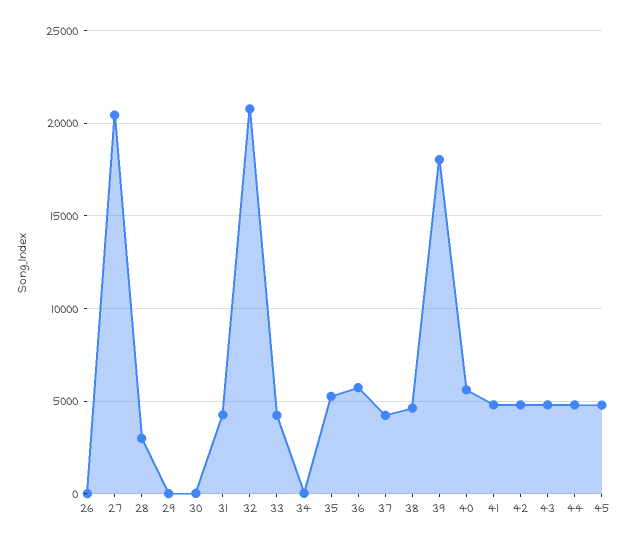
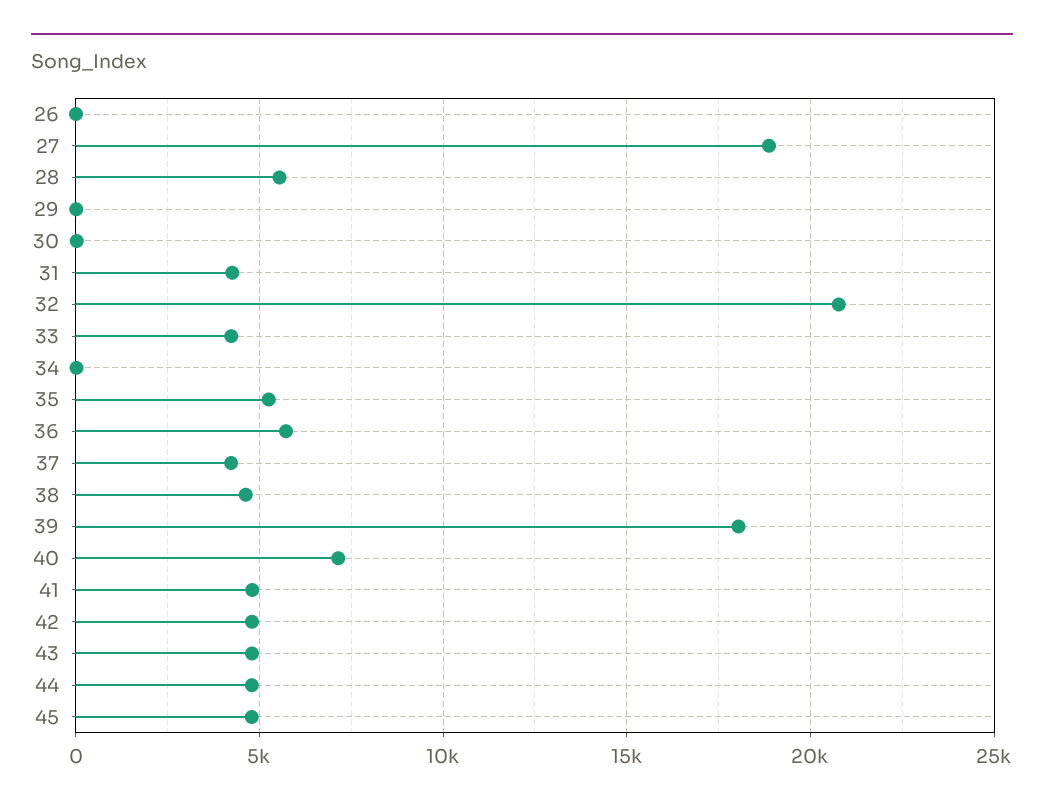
  {
    "26": 0,
-   "27": 20500,
+   "27": 19000,
-   "28": 3000,
+   "28": 5500,
    "29": 0,
    "30": 0,
    "31": 4500,
    "32": 21000,
    "33": 4000,
    "34": 0,
    "35": 5500,
    "36": 5500,
    "37": 4000,
    "38": 4500,
    "39": 18000,
-   "40": 5500,
+   "40": 7000,
    "41": 5000,
    "42": 5000,
    "43": 5000,
    "44": 5000,
    "45": 5000
  }

